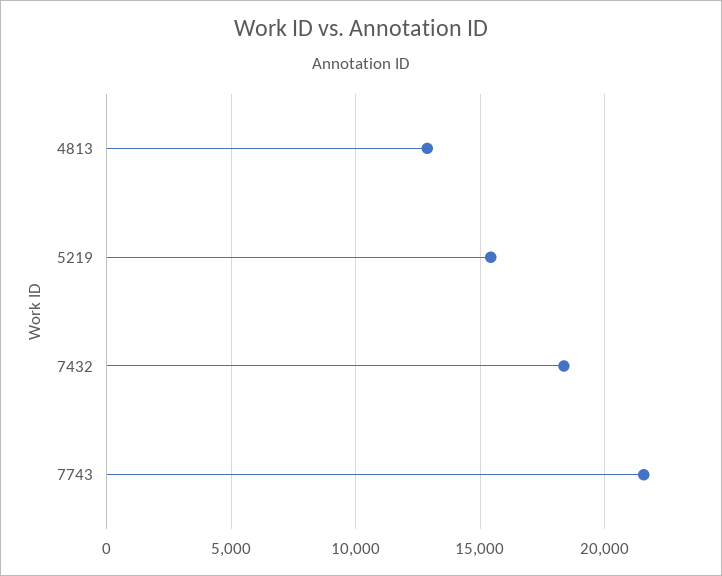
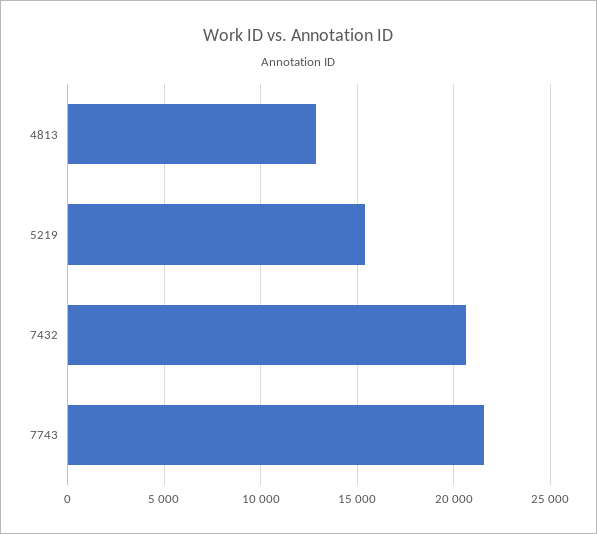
  {
    "4813": 13000,
    "5219": 15500,
-   "7432": 18500,
+   "7432": 20500,
    "7743": 21500
  }

